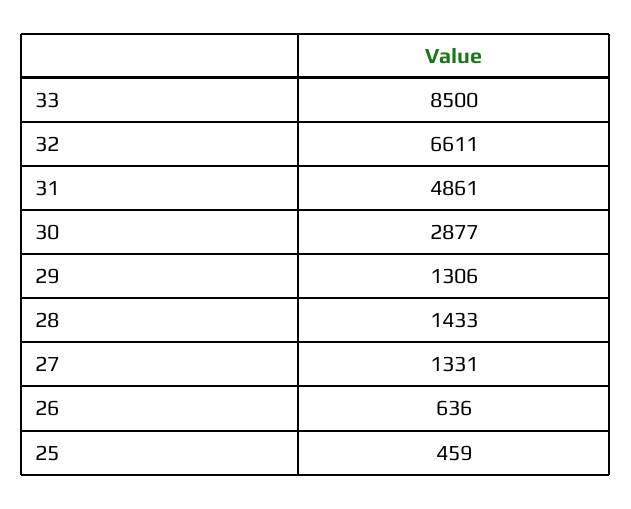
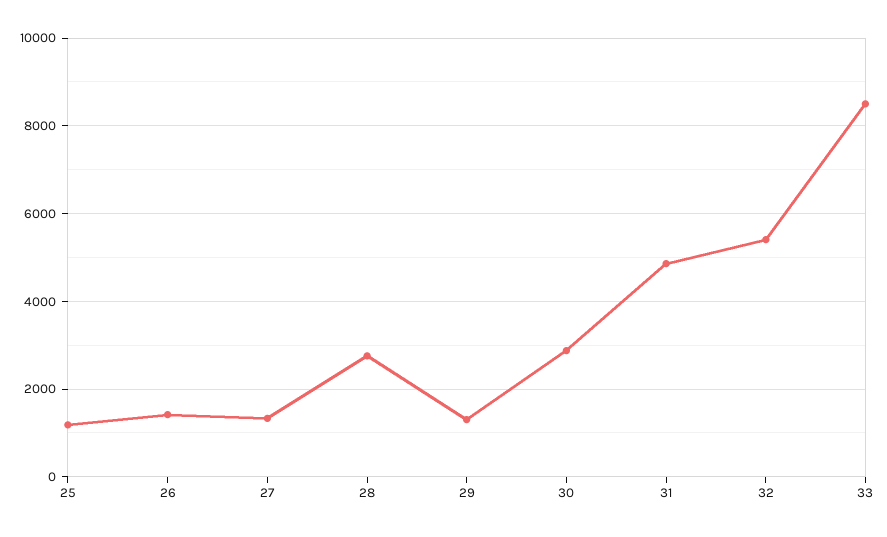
  {
    "33": 8500,
-   "32": 6611,
+   "32": 5400,
    "31": 4861,
    "30": 2877,
    "29": 1306,
-   "28": 1433,
+   "28": 2800,
    "27": 1331,
-   "26": 636,
+   "26": 1400,
-   "25": 459
+   "25": 1200
  }

